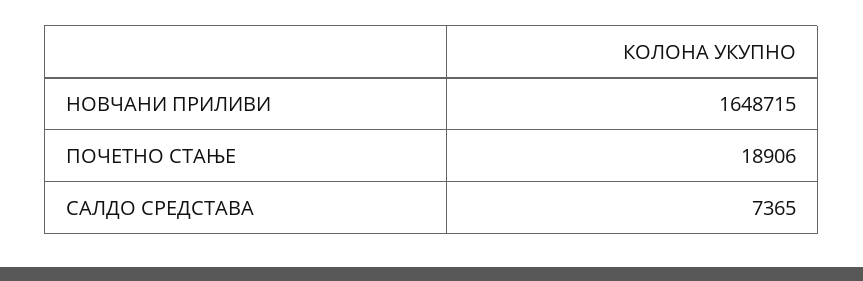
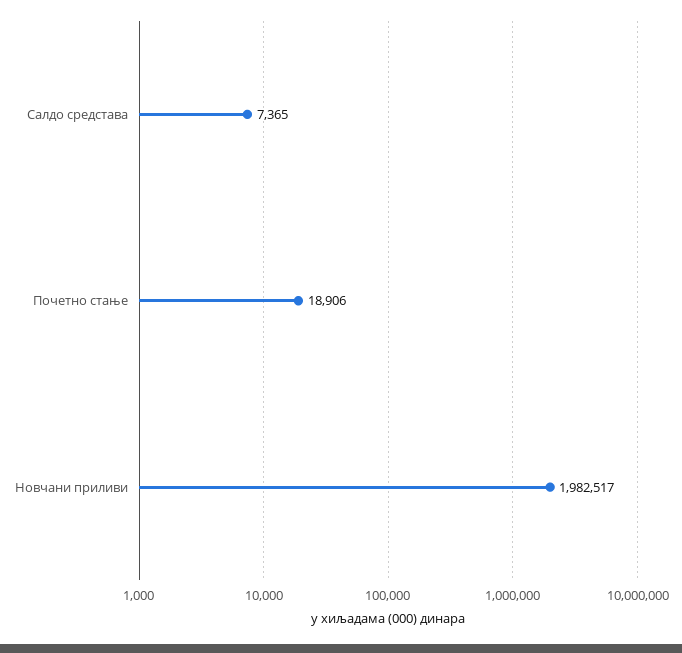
  {
-   "НОВЧАНИ ПРИЛИВИ": 1648715,
+   "НОВЧАНИ ПРИЛИВИ": 1982517,
    "ПОЧЕТНО СТАЊЕ": 18906,
    "САЛДО СРЕДСТАВА": 7365
  }

